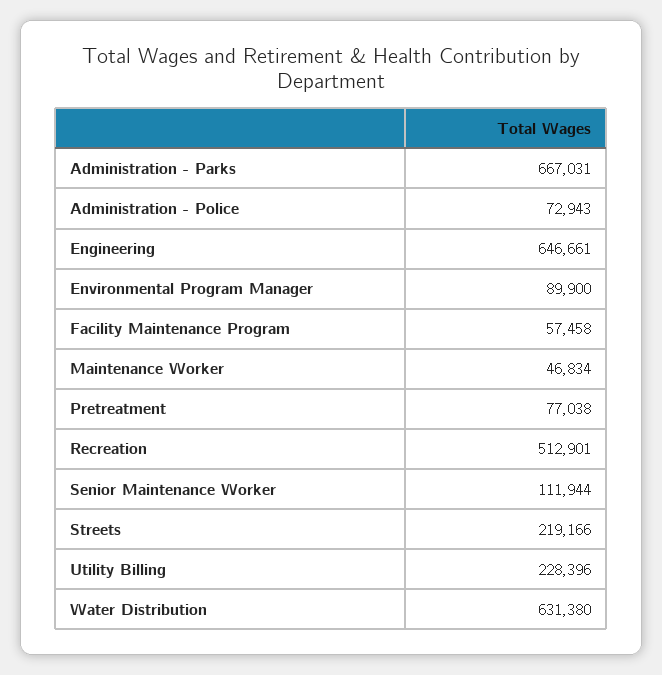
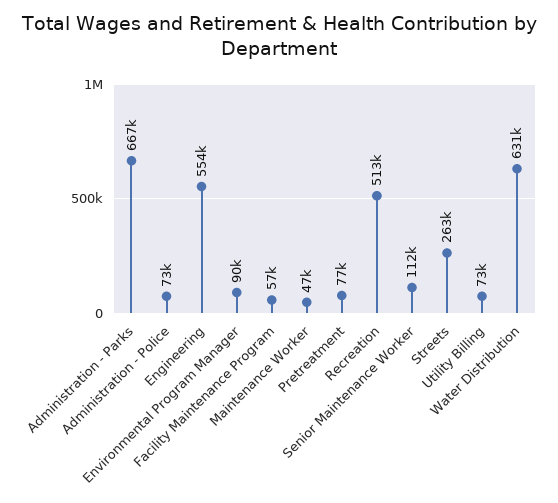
  {
    "Administration - Parks": 667031,
    "Administration - Police": 72943,
-   "Engineering": 646661,
+   "Engineering": 554000,
    "Environmental Program Manager": 89900,
    "Facility Maintenance Program": 57458,
    "Maintenance Worker": 46834,
    "Pretreatment": 77038,
    "Recreation": 512901,
    "Senior Maintenance Worker": 111944,
-   "Streets": 219166,
+   "Streets": 263000,
-   "Utility Billing": 228396,
+   "Utility Billing": 73000,
    "Water Distribution": 631380
  }

